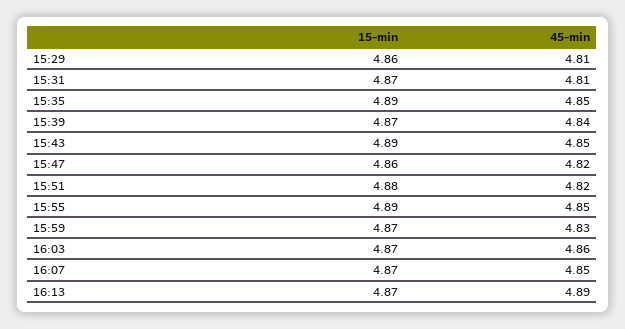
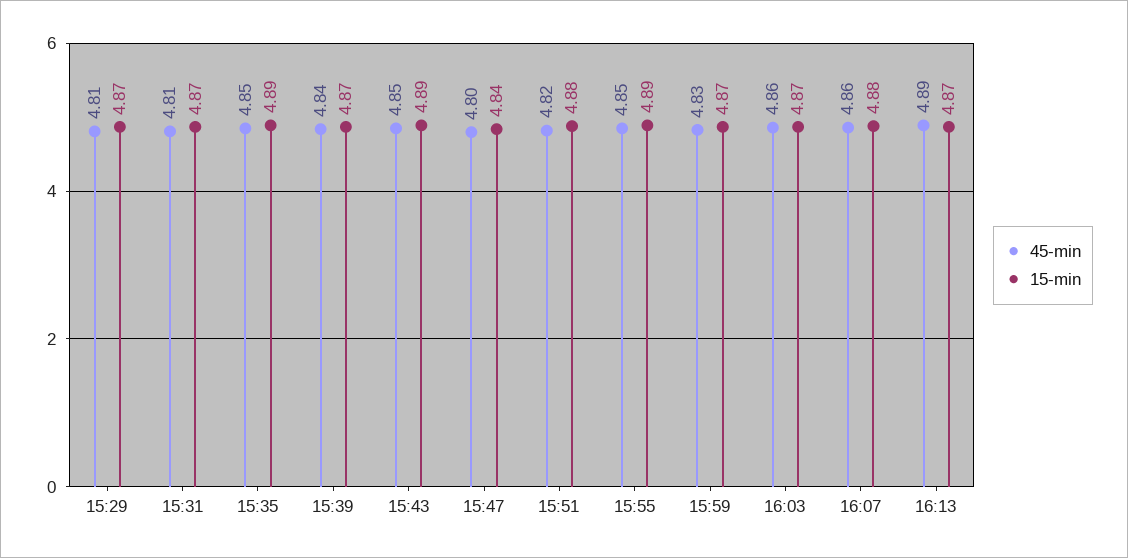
  {
    "15-min": {
-     "15:29": 4.86,
+     "15:29": 4.87,
      "15:31": 4.87,
      "15:35": 4.89,
      "15:39": 4.87,
      "15:43": 4.89,
-     "15:47": 4.86,
+     "15:47": 4.84,
      "15:51": 4.88,
      "15:55": 4.89,
      "15:59": 4.87,
      "16:03": 4.87,
-     "16:07": 4.87,
+     "16:07": 4.88,
      "16:13": 4.87
    },
    "45-min": {
      "15:29": 4.81,
      "15:31": 4.81,
      "15:35": 4.85,
      "15:39": 4.84,
      "15:43": 4.85,
-     "15:47": 4.82,
+     "15:47": 4.8,
      "15:51": 4.82,
      "15:55": 4.85,
      "15:59": 4.83,
      "16:03": 4.86,
-     "16:07": 4.85,
+     "16:07": 4.86,
      "16:13": 4.89
    }
  }

